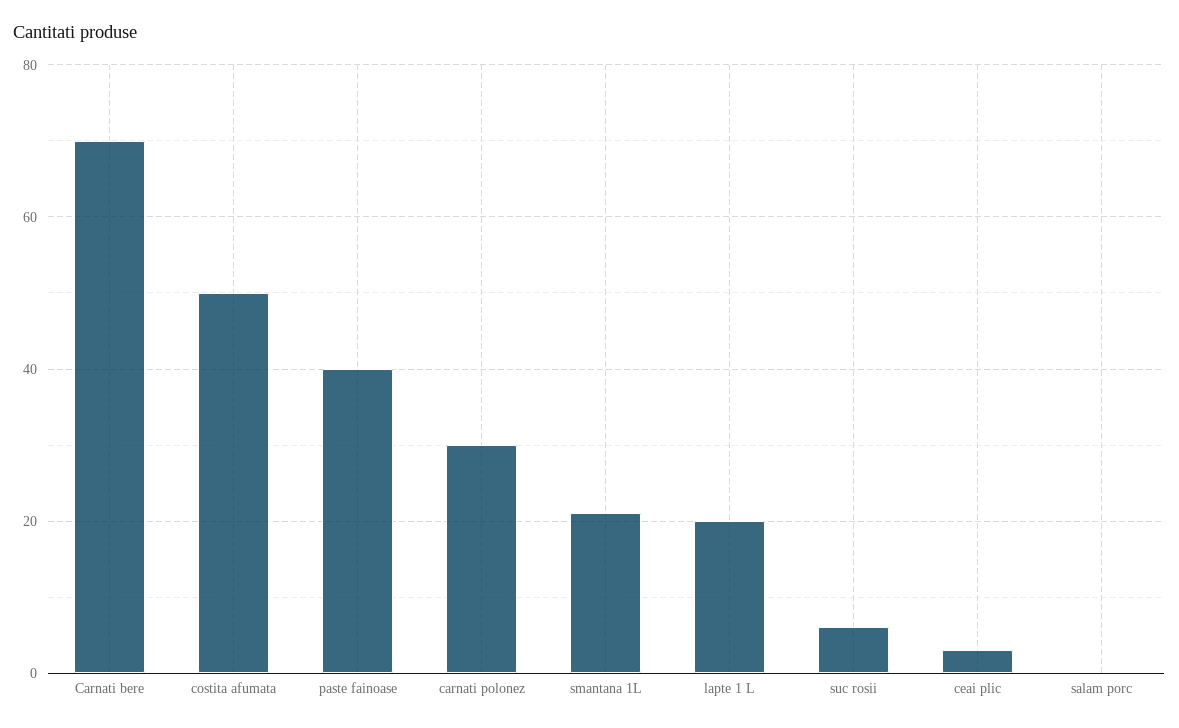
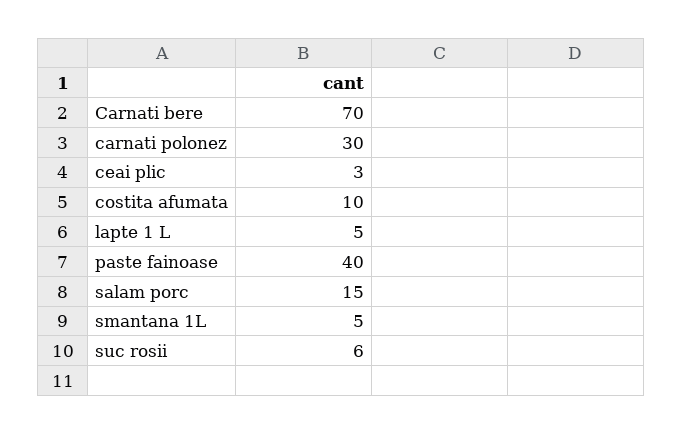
  {
    "Carnati bere": 70,
-   "costita afumata": 50,
+   "costita afumata": 10,
    "paste fainoase": 40,
    "carnati polonez": 30,
-   "smantana 1L": 20,
+   "smantana 1L": 5,
-   "lapte 1 L": 20,
+   "lapte 1 L": 5,
    "suc rosii": 6,
    "ceai plic": 3,
-   "salam porc": 0
+   "salam porc": 15
  }

